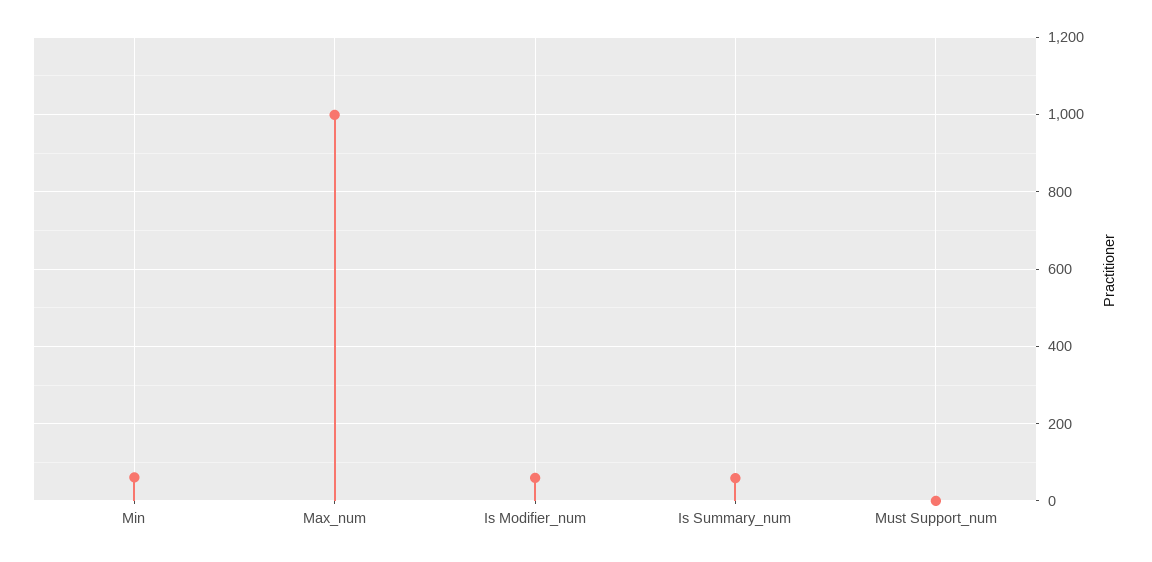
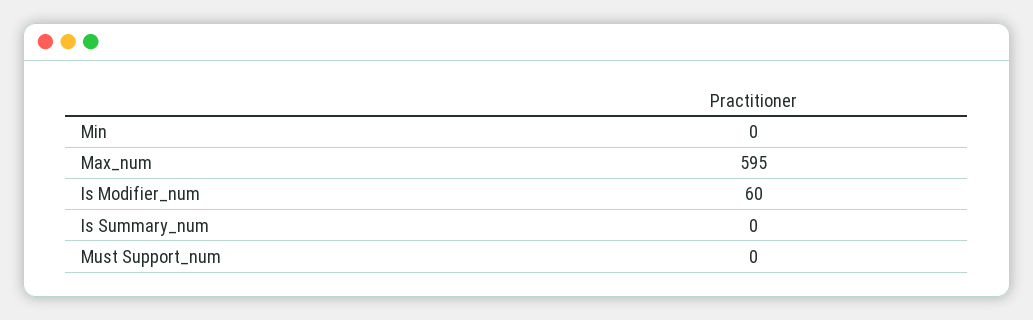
  {
-   "Min": 60,
+   "Min": 0,
-   "Max_num": 1000,
+   "Max_num": 595,
    "Is Modifier_num": 60,
-   "Is Summary_num": 60,
+   "Is Summary_num": 0,
    "Must Support_num": 0
  }

